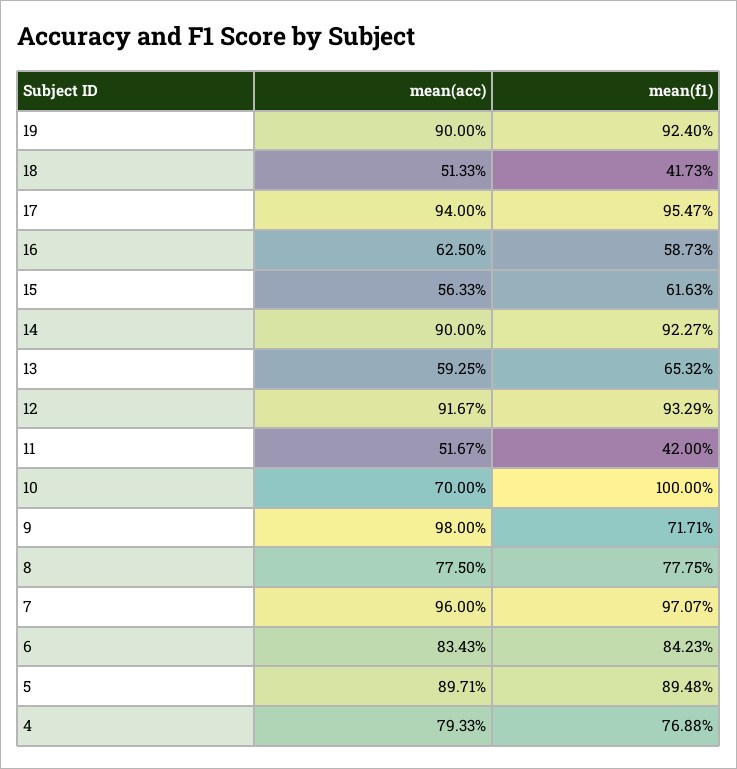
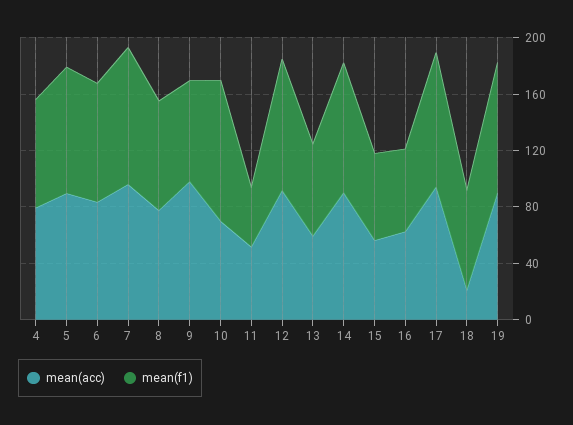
  {
    "mean(acc)": {
      "19": 90,
-     "18": 51.33,
+     "18": 20,
      "17": 94,
      "16": 62.5,
      "15": 56.33,
      "14": 90,
      "13": 59.25,
      "12": 91.67,
      "11": 51.67,
      "10": 70,
      "9": 98,
      "8": 77.5,
      "7": 96,
      "6": 83.43,
      "5": 89.71,
      "4": 79.33
    },
    "mean(f1)": {
      "19": 92.4,
-     "18": 41.73,
+     "18": 70,
      "17": 95.47,
      "16": 58.73,
      "15": 61.63,
      "14": 92.27,
      "13": 65.32,
      "12": 93.29,
      "11": 42,
      "10": 100,
      "9": 71.71,
      "8": 77.75,
      "7": 97.07,
      "6": 84.23,
      "5": 89.48,
      "4": 76.88
    }
  }

